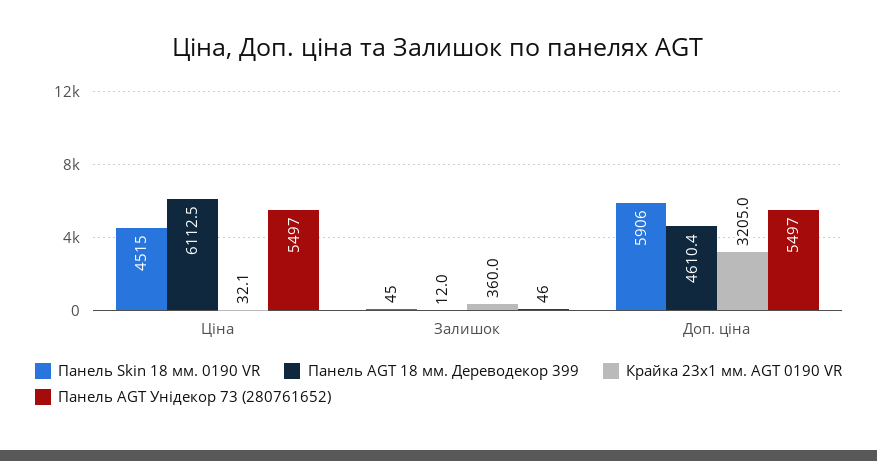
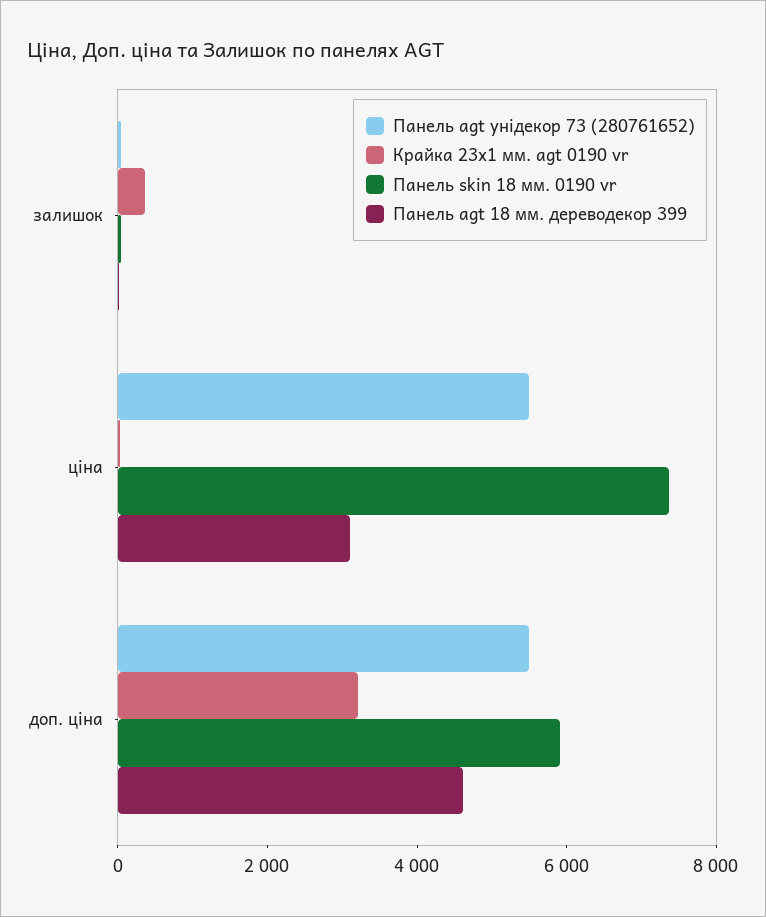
  {
    "Панель Skin 18 мм. 0190 VR": {
-     "Ціна": 4515,
+     "Ціна": 7500,
      "Залишок": 45,
      "Доп. ціна": 5906
    },
    "Панель AGT 18 мм. Дереводекор 399": {
-     "Ціна": 6112.5,
+     "Ціна": 3000,
      "Залишок": 12,
      "Доп. ціна": 4610.4
    },
    "Крайка 23x1 мм. AGT 0190 VR": {
      "Ціна": 32.1,
      "Залишок": 360,
      "Доп. ціна": 3205
    },
    "Панель AGT Унідекор 73 (280761652)": {
      "Ціна": 5497,
      "Залишок": 46,
      "Доп. ціна": 5497
    }
  }

